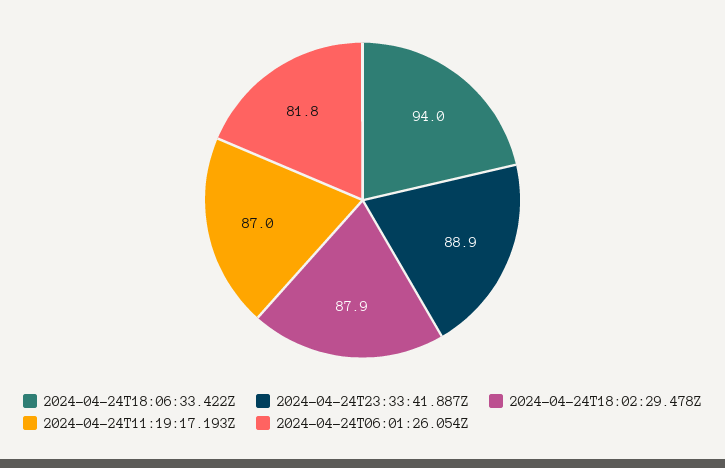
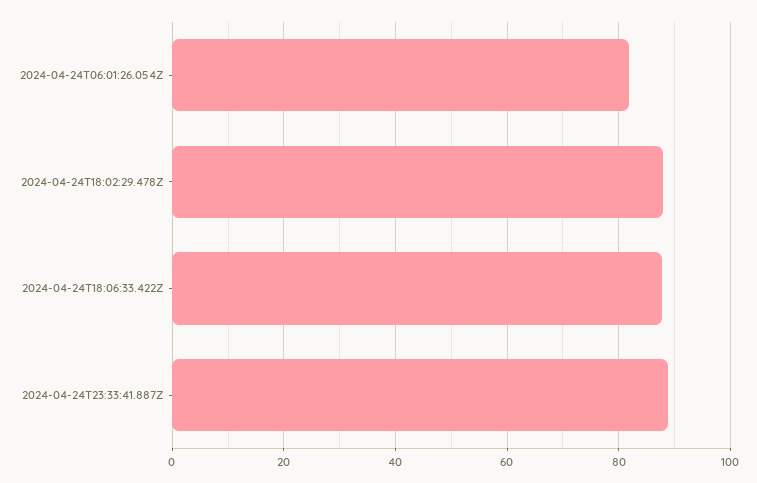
  {
-   "2024-04-24T18:06:33.422Z": 94,
+   "2024-04-24T18:06:33.422Z": 88,
    "2024-04-24T23:33:41.887Z": 88.9,
    "2024-04-24T18:02:29.478Z": 87.9,
-   "2024-04-24T11:19:17.193Z": 87,
    "2024-04-24T06:01:26.054Z": 81.8
  }

